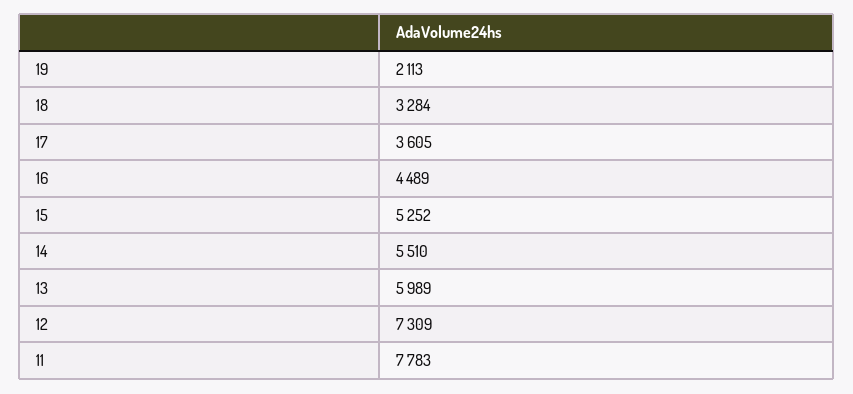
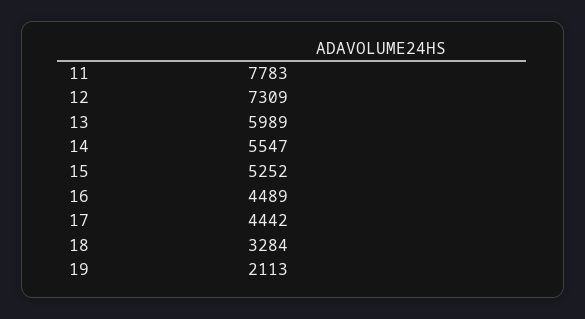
  {
    "19": 2113,
    "18": 3284,
-   "17": 3605,
+   "17": 4442,
    "16": 4489,
    "15": 5252,
-   "14": 5510,
+   "14": 5547,
    "13": 5989,
    "12": 7309,
    "11": 7783
  }

